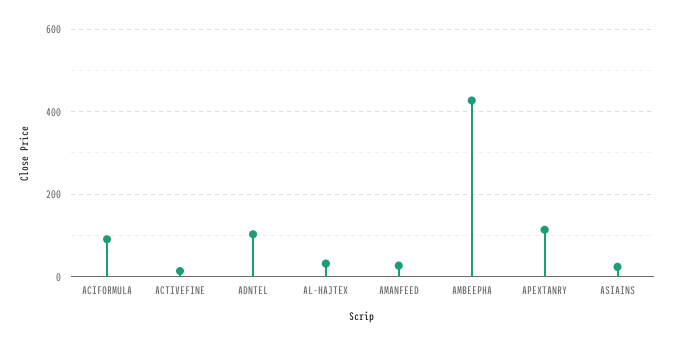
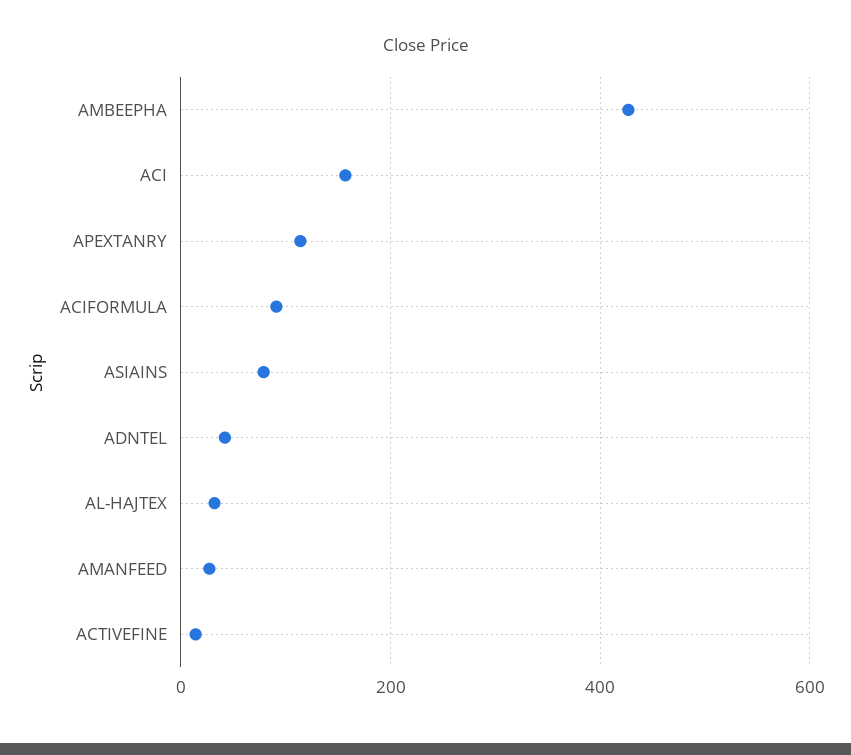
  {
    "ACIFORMULA": 100,
    "ACTIVEFINE": 20,
-   "ADNTEL": 100,
+   "ADNTEL": 40,
    "AL-HAJTEX": 40,
    "AMANFEED": 20,
    "AMBEEPHA": 420,
    "APEXTANRY": 120,
-   "ASIAINS": 20
+   "ASIAINS": 80,
+   "ACI": 160
  }

